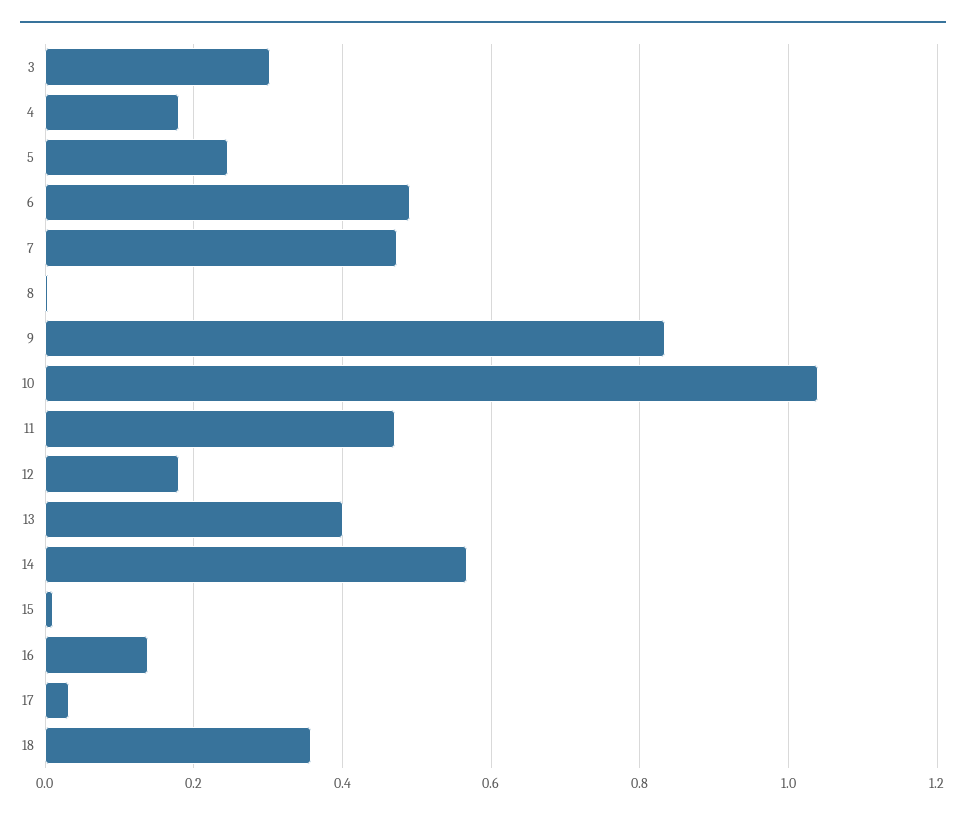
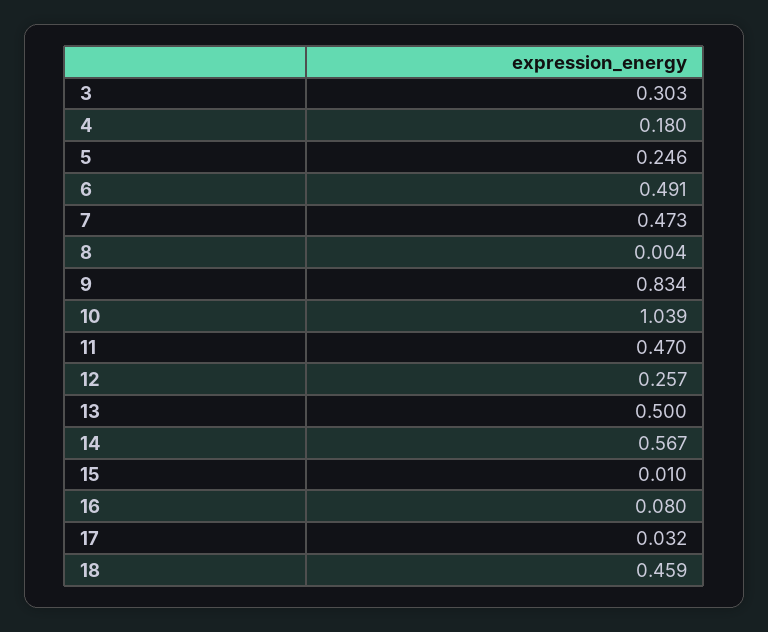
  {
    "3": 0.303,
    "4": 0.18,
    "5": 0.246,
    "6": 0.491,
    "7": 0.473,
    "8": 0.004,
    "9": 0.834,
    "10": 1.039,
    "11": 0.47,
-   "12": 0.18,
+   "12": 0.257,
-   "13": 0.4,
+   "13": 0.5,
    "14": 0.567,
    "15": 0.01,
-   "16": 0.14,
+   "16": 0.08,
    "17": 0.032,
-   "18": 0.36
+   "18": 0.459
  }

